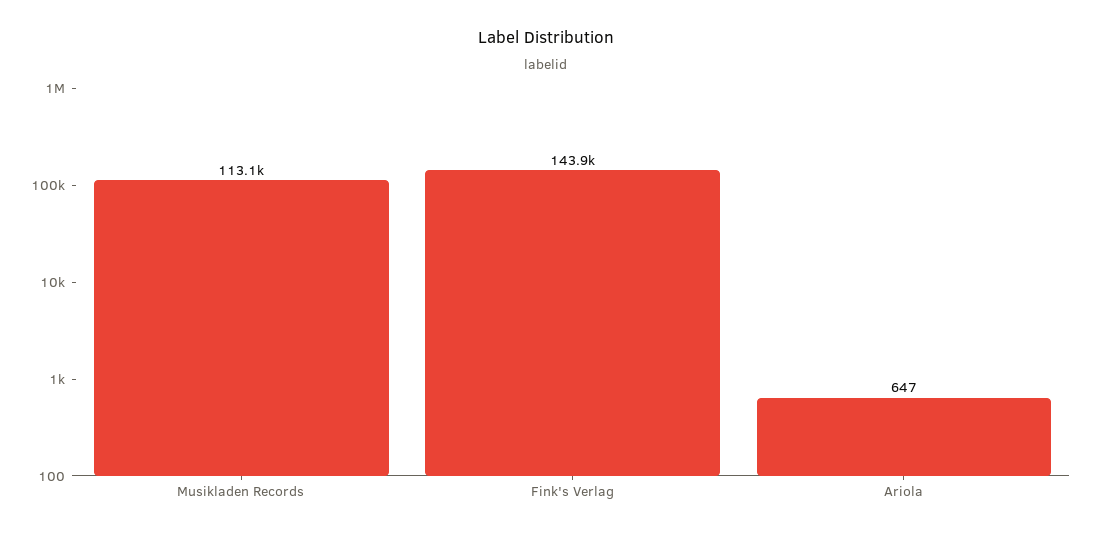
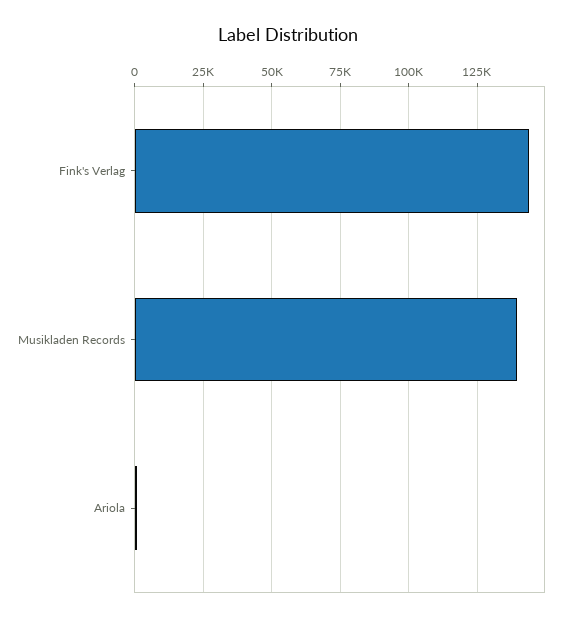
  {
-   "Musikladen Records": 113100,
+   "Musikladen Records": 140000,
    "Fink's Verlag": 143900,
    "Ariola": 647
  }

